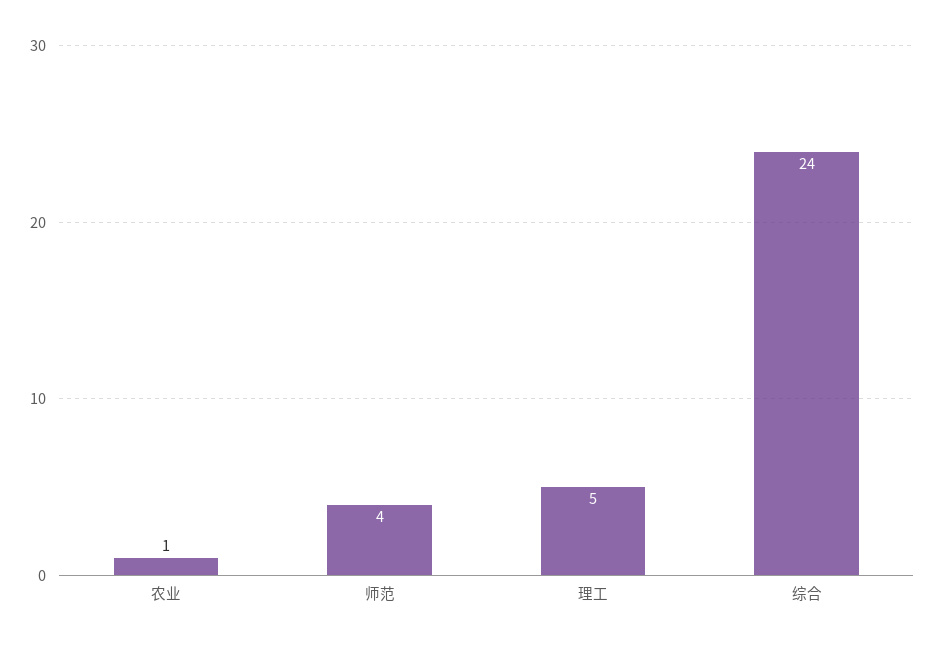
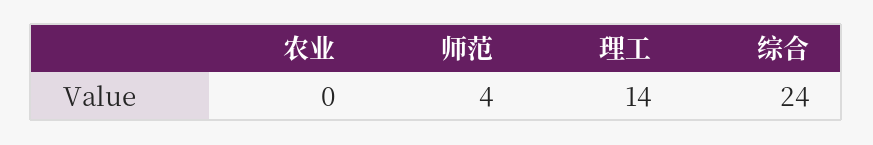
  {
-   "农业": 1,
+   "农业": 0,
    "师范": 4,
-   "理工": 5,
+   "理工": 14,
    "综合": 24
  }

